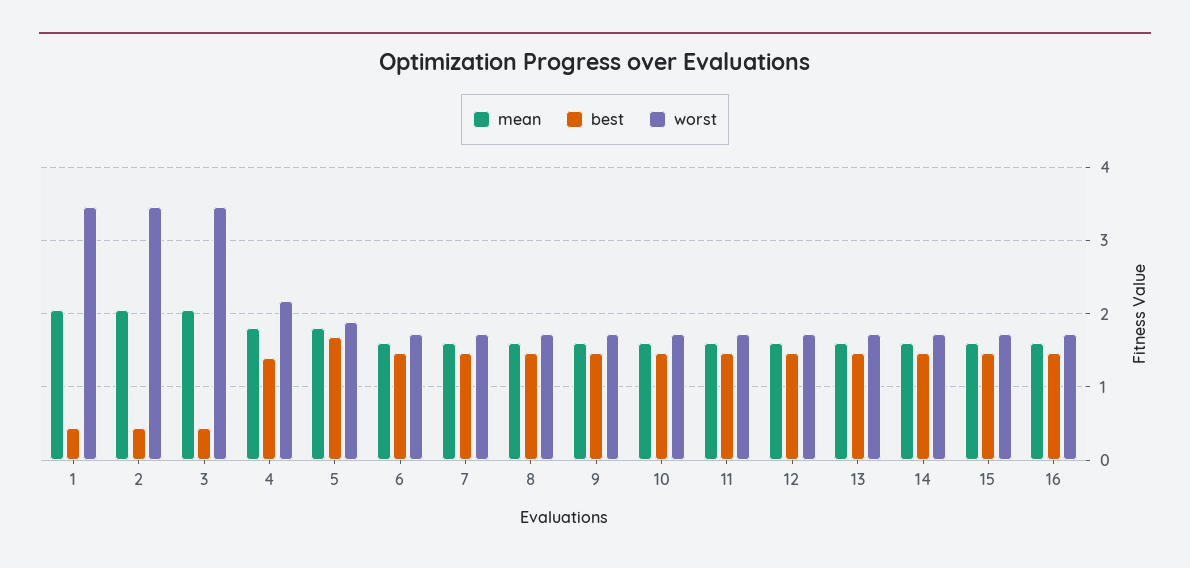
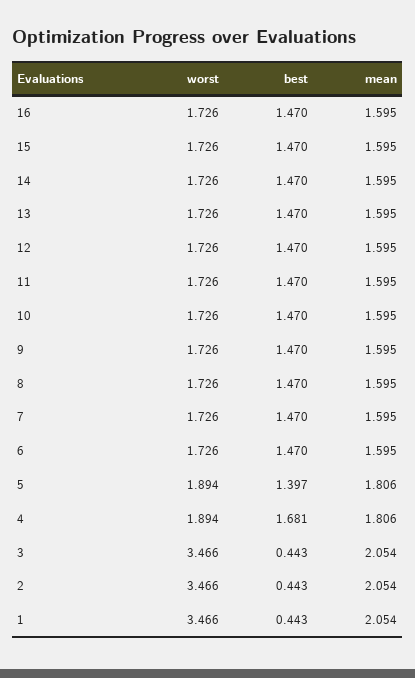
  {
    "mean": {
      "1": 2.054,
      "2": 2.054,
      "3": 2.054,
      "4": 1.806,
      "5": 1.806,
      "6": 1.595,
      "7": 1.595,
      "8": 1.595,
      "9": 1.595,
      "10": 1.595,
      "11": 1.595,
      "12": 1.595,
      "13": 1.595,
      "14": 1.595,
      "15": 1.595,
      "16": 1.595
    },
    "best": {
      "1": 0.443,
      "2": 0.443,
      "3": 0.443,
-     "4": 1.4,
+     "4": 1.681,
-     "5": 1.7,
+     "5": 1.397,
      "6": 1.47,
      "7": 1.47,
      "8": 1.47,
      "9": 1.47,
      "10": 1.47,
      "11": 1.47,
      "12": 1.47,
      "13": 1.47,
      "14": 1.47,
      "15": 1.47,
      "16": 1.47
    },
    "worst": {
      "1": 3.466,
      "2": 3.466,
      "3": 3.466,
-     "4": 2.2,
+     "4": 1.894,
      "5": 1.894,
      "6": 1.726,
      "7": 1.726,
      "8": 1.726,
      "9": 1.726,
      "10": 1.726,
      "11": 1.726,
      "12": 1.726,
      "13": 1.726,
      "14": 1.726,
      "15": 1.726,
      "16": 1.726
    }
  }

